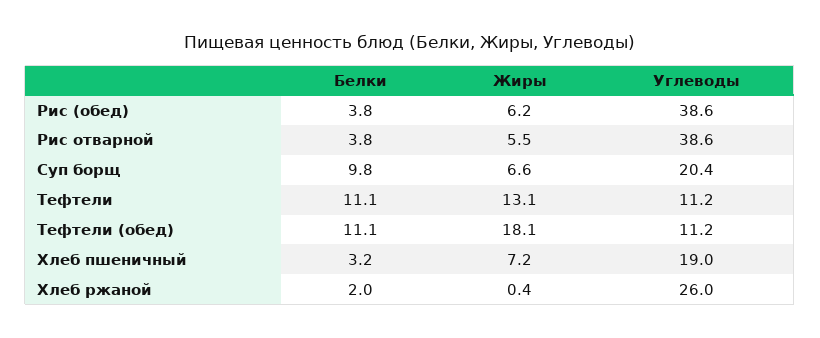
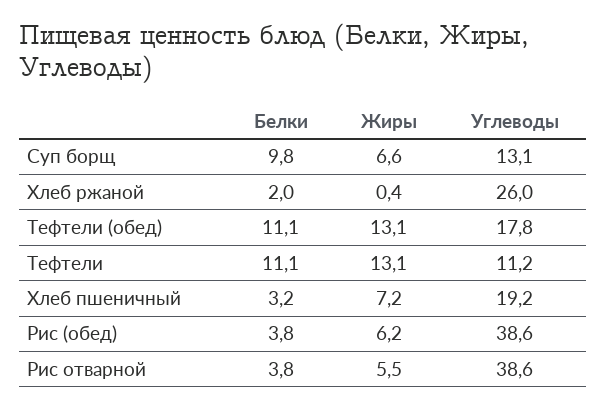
  {
    "Белки": {
      "Рис (обед)": 3.8,
      "Рис отварной": 3.8,
      "Суп борщ": 9.8,
      "Тефтели": 11.1,
      "Тефтели (обед)": 11.1,
      "Хлеб пшеничный": 3.2,
      "Хлеб ржаной": 2
    },
    "Жиры": {
      "Рис (обед)": 6.2,
      "Рис отварной": 5.5,
      "Суп борщ": 6.6,
      "Тефтели": 13.1,
-     "Тефтели (обед)": 18.1,
+     "Тефтели (обед)": 13.1,
      "Хлеб пшеничный": 7.2,
      "Хлеб ржаной": 0.4
    },
    "Углеводы": {
      "Рис (обед)": 38.6,
      "Рис отварной": 38.6,
-     "Суп борщ": 20.4,
+     "Суп борщ": 13.1,
      "Тефтели": 11.2,
-     "Тефтели (обед)": 11.2,
+     "Тефтели (обед)": 17.8,
-     "Хлеб пшеничный": 19,
+     "Хлеб пшеничный": 19.2,
      "Хлеб ржаной": 26
    }
  }

